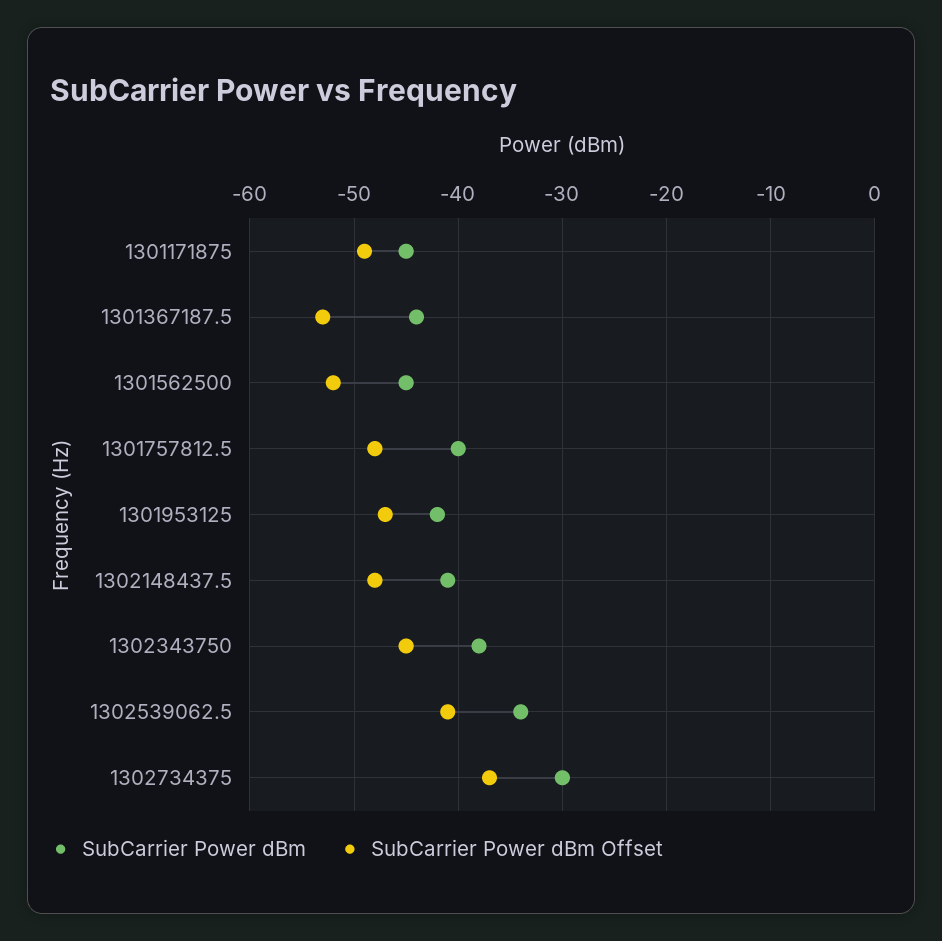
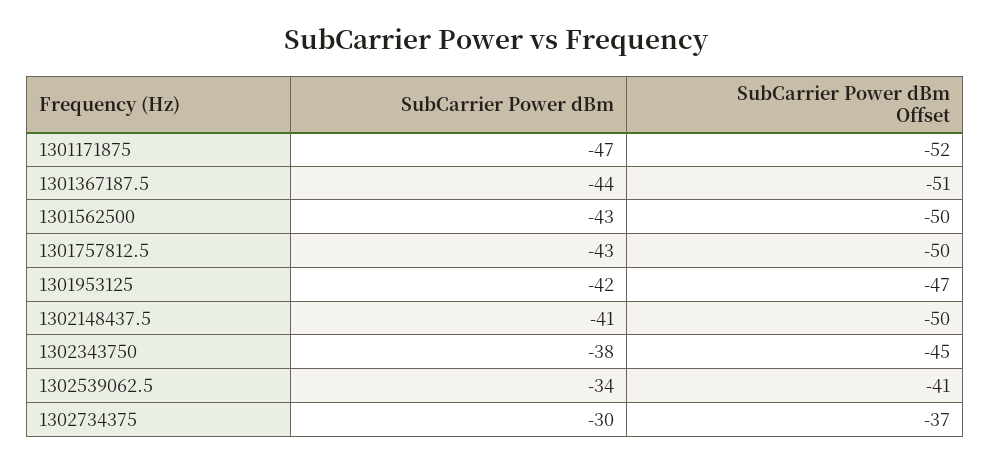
  {
    "SubCarrier Power dBm": {
-     "1301171875": -45,
+     "1301171875": -47,
      "1301367187.5": -44,
-     "1301562500": -45,
+     "1301562500": -43,
-     "1301757812.5": -40,
+     "1301757812.5": -43,
      "1301953125": -42,
      "1302148437.5": -41,
      "1302343750": -38,
      "1302539062.5": -34,
      "1302734375": -30
    },
    "SubCarrier Power dBm Offset": {
-     "1301171875": -49,
+     "1301171875": -52,
-     "1301367187.5": -53,
+     "1301367187.5": -51,
-     "1301562500": -52,
+     "1301562500": -50,
-     "1301757812.5": -48,
+     "1301757812.5": -50,
      "1301953125": -47,
-     "1302148437.5": -48,
+     "1302148437.5": -50,
      "1302343750": -45,
      "1302539062.5": -41,
      "1302734375": -37
    }
  }

